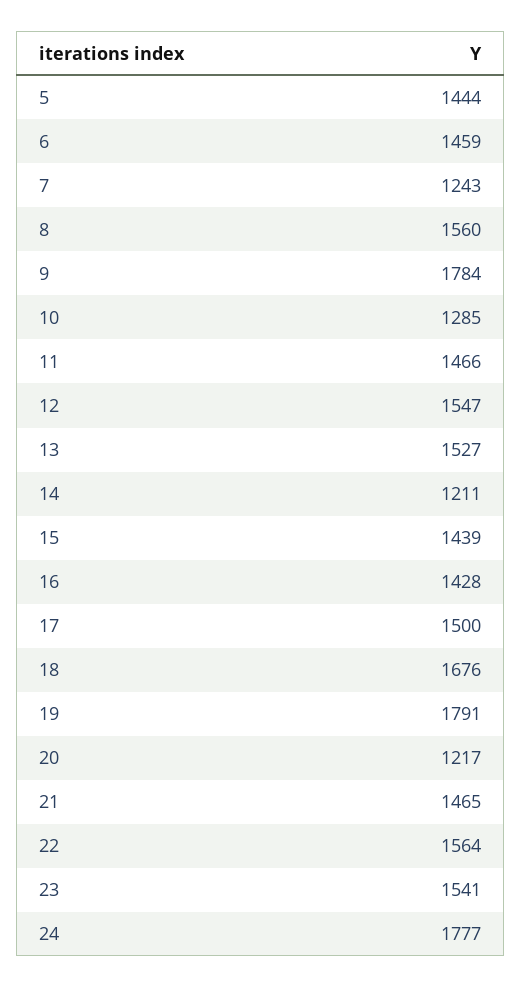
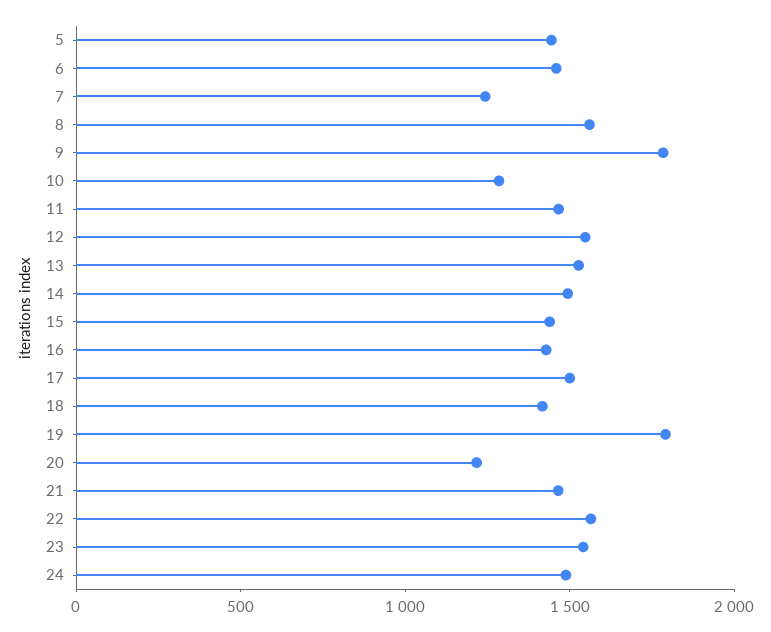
  {
    "5": 1444,
    "6": 1459,
    "7": 1243,
    "8": 1560,
    "9": 1784,
    "10": 1285,
    "11": 1466,
    "12": 1547,
    "13": 1527,
-   "14": 1211,
+   "14": 1500,
    "15": 1439,
    "16": 1428,
    "17": 1500,
-   "18": 1676,
+   "18": 1400,
    "19": 1791,
    "20": 1217,
    "21": 1465,
    "22": 1564,
    "23": 1541,
-   "24": 1777
+   "24": 1500
  }

